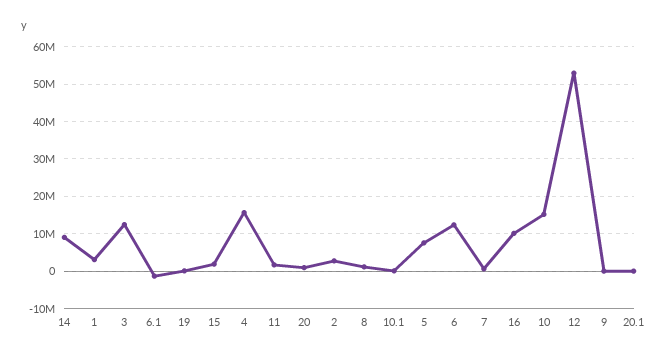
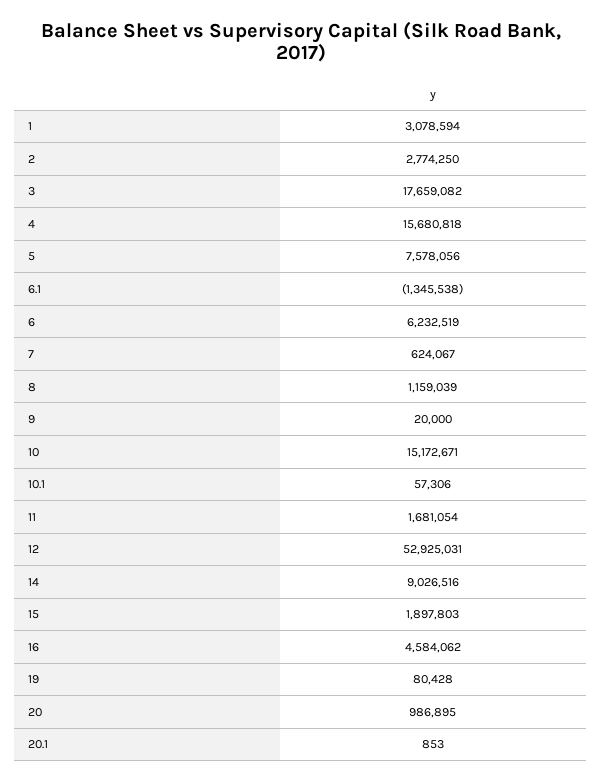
  {
    "14": 9026516,
    "1": 3078594,
-   "3": 12000000,
+   "3": 17659082,
    "6.1": -1345538,
    "19": 80428,
    "15": 1897803,
    "4": 15680818,
    "11": 1681054,
    "20": 986895,
    "2": 2774250,
    "8": 1159039,
    "10.1": 57306,
    "5": 7578056,
-   "6": 12000000,
+   "6": 6232519,
    "7": 624067,
-   "16": 10000000,
+   "16": 4584062,
    "10": 15172671,
    "12": 52925031,
    "9": 20000,
    "20.1": 853
  }

